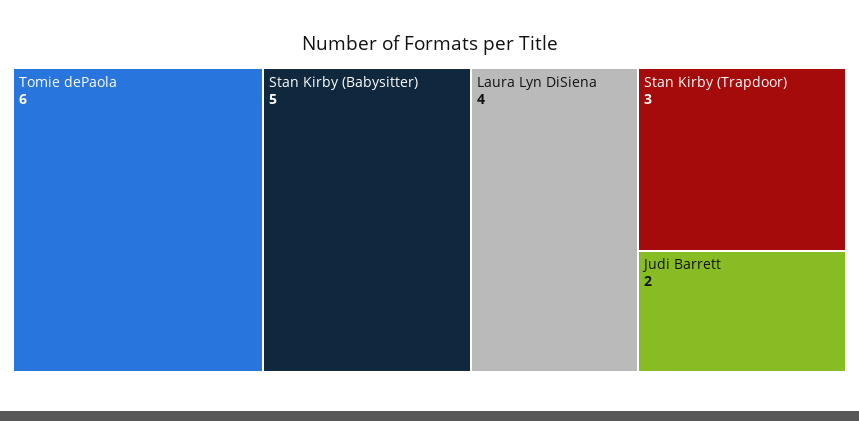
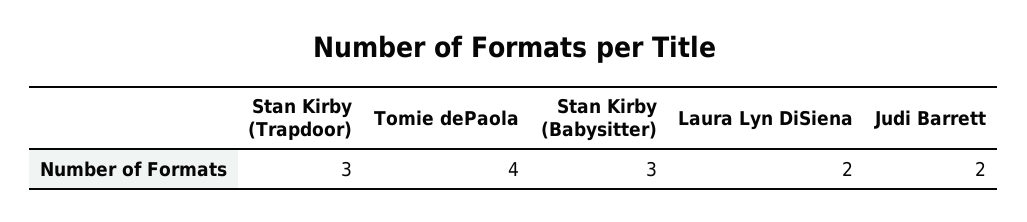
  {
-   "Tomie dePaola": 6,
+   "Tomie dePaola": 4,
-   "Stan Kirby (Babysitter)": 5,
+   "Stan Kirby (Babysitter)": 3,
-   "Laura Lyn DiSiena": 4,
+   "Laura Lyn DiSiena": 2,
    "Stan Kirby (Trapdoor)": 3,
    "Judi Barrett": 2
  }

